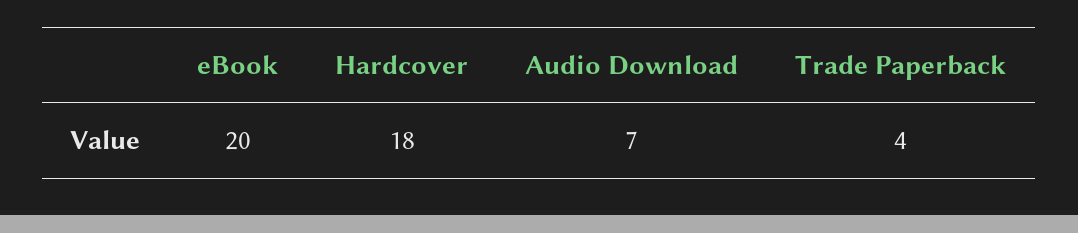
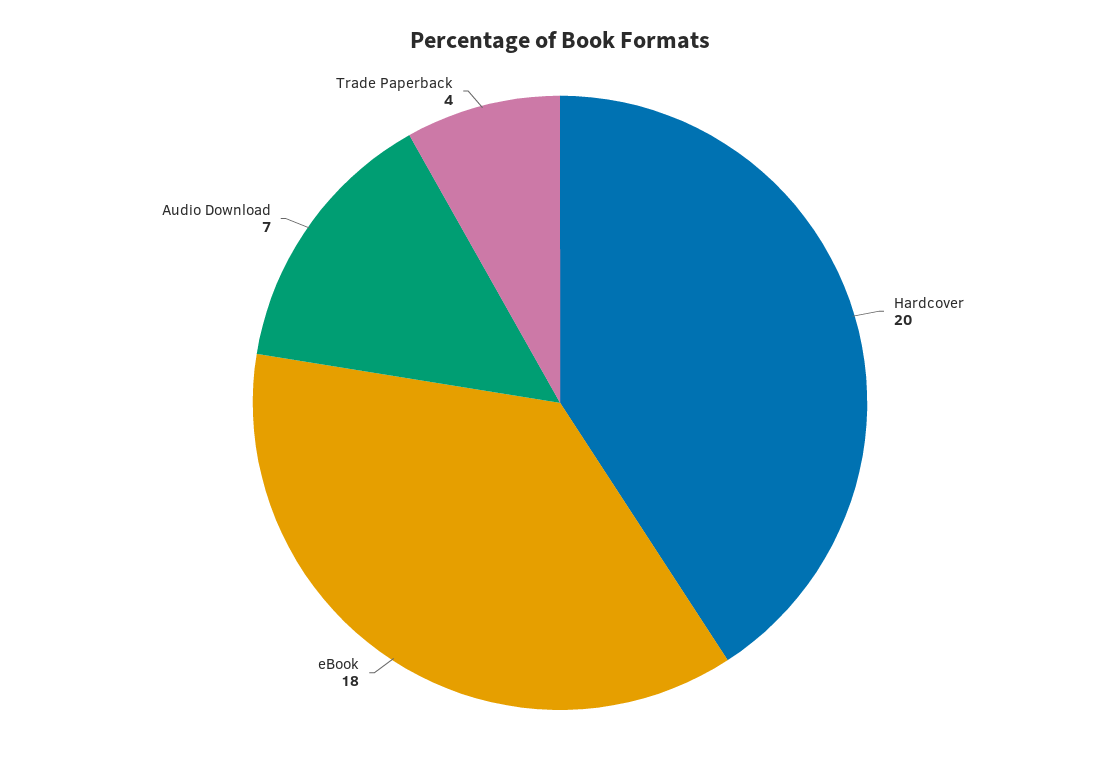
  {
-   "eBook": 20,
+   "eBook": 18,
-   "Hardcover": 18,
+   "Hardcover": 20,
    "Audio Download": 7,
    "Trade Paperback": 4
  }

